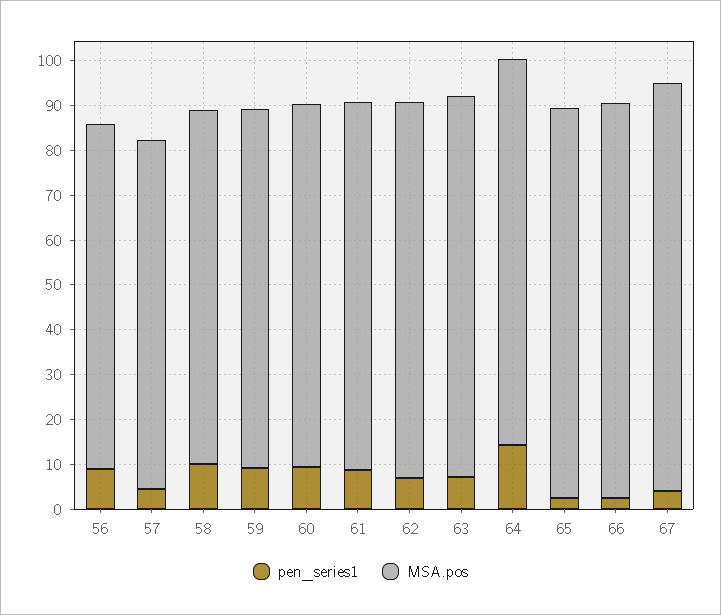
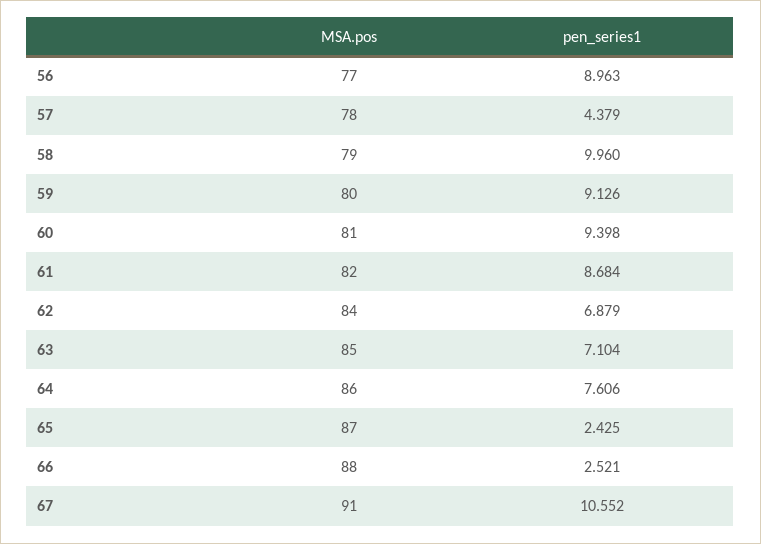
  {
    "pen_series1": {
      "56": 8.963,
      "57": 4.379,
      "58": 9.96,
      "59": 9.126,
      "60": 9.398,
      "61": 8.684,
      "62": 6.879,
      "63": 7.104,
-     "64": 14,
+     "64": 7.606,
      "65": 2.425,
      "66": 2.521,
-     "67": 4
+     "67": 10.552
    },
    "MSA.pos": {
      "56": 77,
      "57": 78,
      "58": 79,
      "59": 80,
      "60": 81,
      "61": 82,
      "62": 84,
      "63": 85,
      "64": 86,
      "65": 87,
      "66": 88,
      "67": 91
    }
  }

